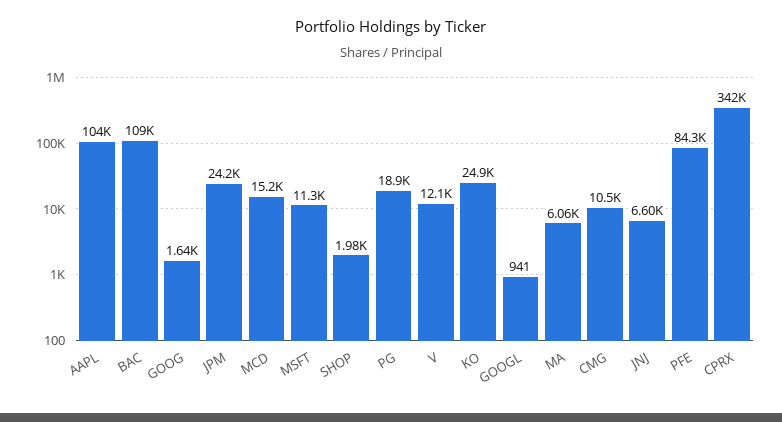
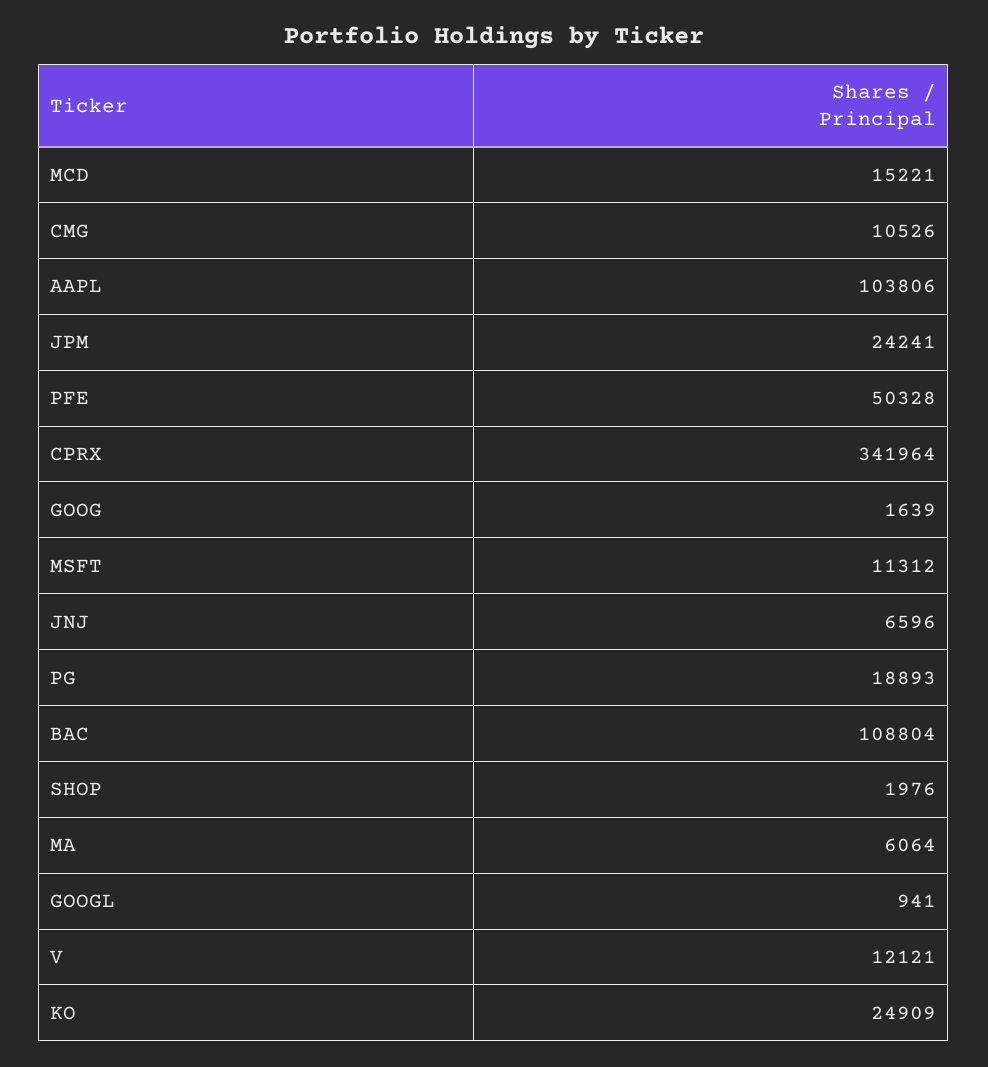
  {
    "AAPL": 103806,
    "BAC": 108804,
    "GOOG": 1639,
    "JPM": 24241,
    "MCD": 15221,
    "MSFT": 11312,
    "SHOP": 1976,
    "PG": 18893,
    "V": 12121,
    "KO": 24909,
    "GOOGL": 941,
    "MA": 6064,
    "CMG": 10526,
    "JNJ": 6596,
-   "PFE": 84300,
+   "PFE": 50328,
    "CPRX": 341964
  }

